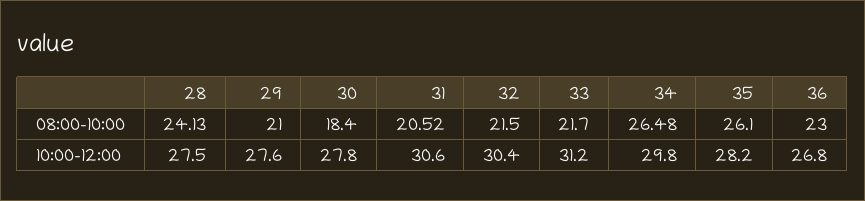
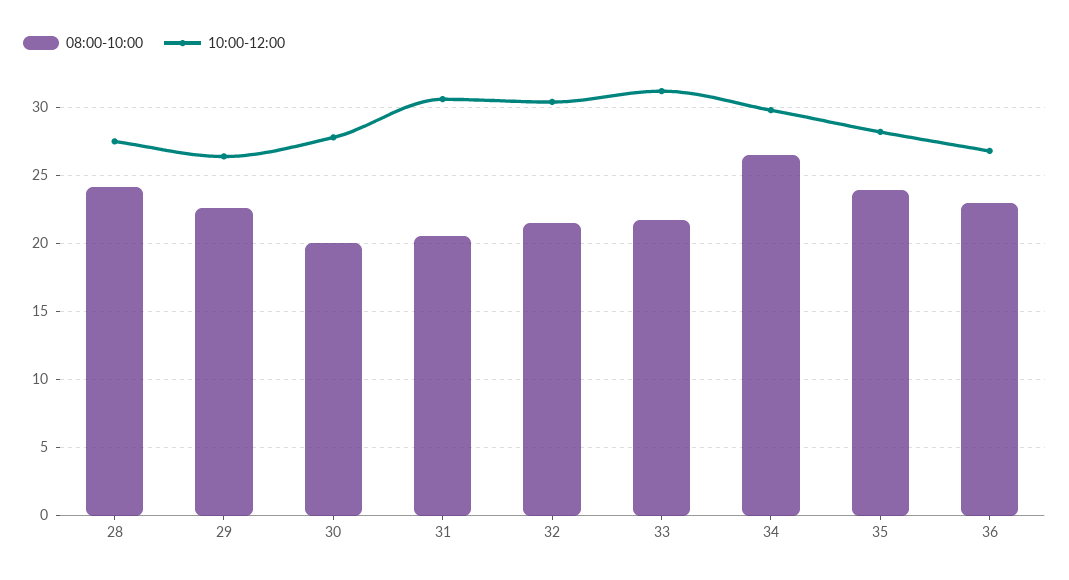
  {
    "08:00-10:00": {
      "28": 24.13,
-     "29": 21,
+     "29": 22.5,
-     "30": 18.4,
+     "30": 20,
      "31": 20.52,
      "32": 21.5,
      "33": 21.7,
      "34": 26.48,
-     "35": 26.1,
+     "35": 24,
      "36": 23
    },
    "10:00-12:00": {
      "28": 27.5,
-     "29": 27.6,
+     "29": 26.5,
      "30": 27.8,
      "31": 30.6,
      "32": 30.4,
      "33": 31.2,
      "34": 29.8,
      "35": 28.2,
      "36": 26.8
    }
  }

